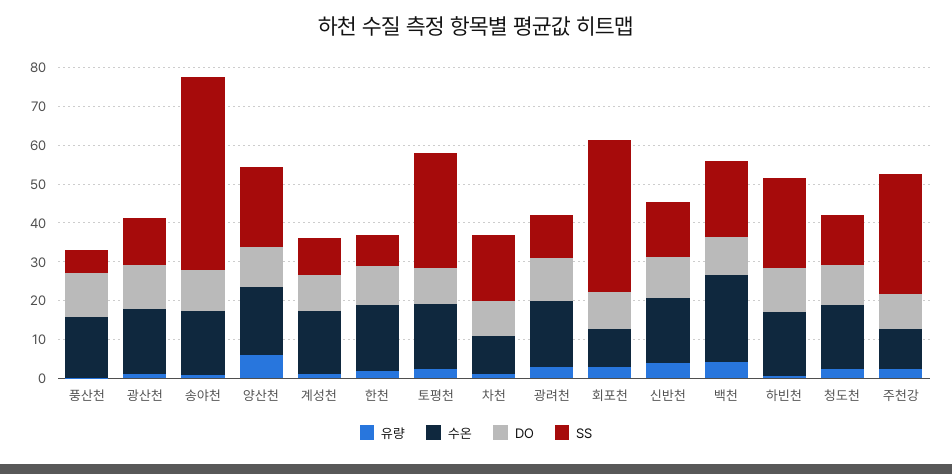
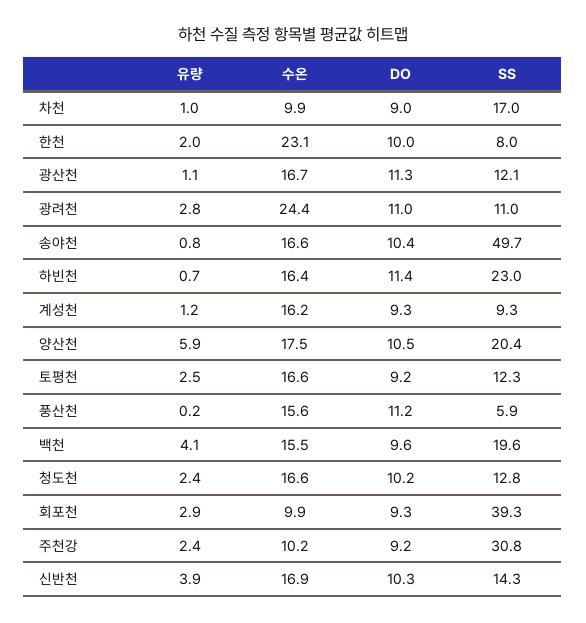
  {
    "유량": {
      "풍산천": 0.2,
      "광산천": 1.1,
      "송야천": 0.8,
      "양산천": 5.9,
      "계성천": 1.2,
      "한천": 2,
      "토평천": 2.5,
      "차천": 1,
      "광려천": 2.8,
      "회포천": 2.9,
      "신반천": 3.9,
      "백천": 4.1,
      "하빈천": 0.7,
      "청도천": 2.4,
      "주천강": 2.4
    },
    "수온": {
      "풍산천": 15.6,
      "광산천": 16.7,
      "송야천": 16.6,
      "양산천": 17.5,
      "계성천": 16.2,
-     "한천": 17.5,
+     "한천": 23.1,
      "토평천": 16.6,
      "차천": 9.9,
-     "광려천": 17.5,
+     "광려천": 24.4,
      "회포천": 9.9,
      "신반천": 16.9,
-     "백천": 22.5,
+     "백천": 15.5,
      "하빈천": 16.4,
      "청도천": 16.6,
      "주천강": 10.2
    },
    "DO": {
      "풍산천": 11.2,
      "광산천": 11.3,
      "송야천": 10.4,
      "양산천": 10.5,
      "계성천": 9.3,
      "한천": 10,
      "토평천": 9.2,
      "차천": 9,
      "광려천": 11,
      "회포천": 9.3,
      "신반천": 10.3,
      "백천": 9.6,
      "하빈천": 11.4,
      "청도천": 10.2,
      "주천강": 9.2
    },
    "SS": {
      "풍산천": 5.9,
      "광산천": 12.1,
      "송야천": 49.7,
      "양산천": 20.4,
      "계성천": 9.3,
      "한천": 8,
-     "토평천": 30,
+     "토평천": 12.3,
      "차천": 17,
      "광려천": 11,
      "회포천": 39.3,
      "신반천": 14.3,
      "백천": 19.6,
      "하빈천": 23,
      "청도천": 12.8,
      "주천강": 30.8
    }
  }

